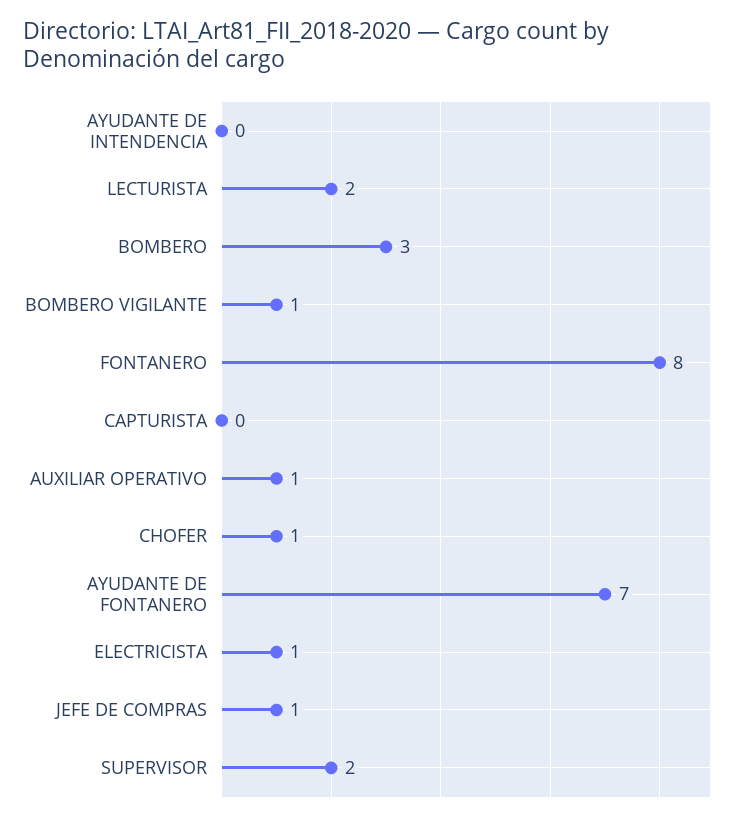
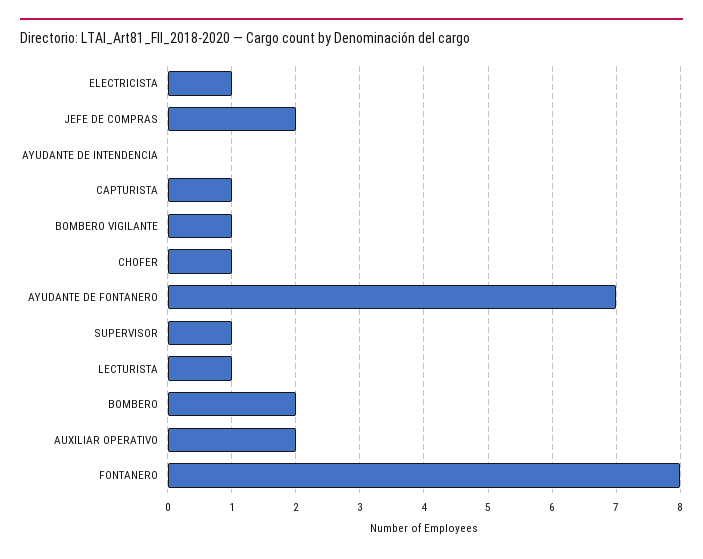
  {
    "AYUDANTE DE INTENDENCIA": 0,
-   "LECTURISTA": 2,
+   "LECTURISTA": 1,
-   "BOMBERO": 3,
+   "BOMBERO": 2,
    "BOMBERO VIGILANTE": 1,
    "FONTANERO": 8,
-   "CAPTURISTA": 0,
+   "CAPTURISTA": 1,
-   "AUXILIAR OPERATIVO": 1,
+   "AUXILIAR OPERATIVO": 2,
    "CHOFER": 1,
    "AYUDANTE DE FONTANERO": 7,
    "ELECTRICISTA": 1,
-   "JEFE DE COMPRAS": 1,
+   "JEFE DE COMPRAS": 2,
-   "SUPERVISOR": 2
+   "SUPERVISOR": 1
  }

